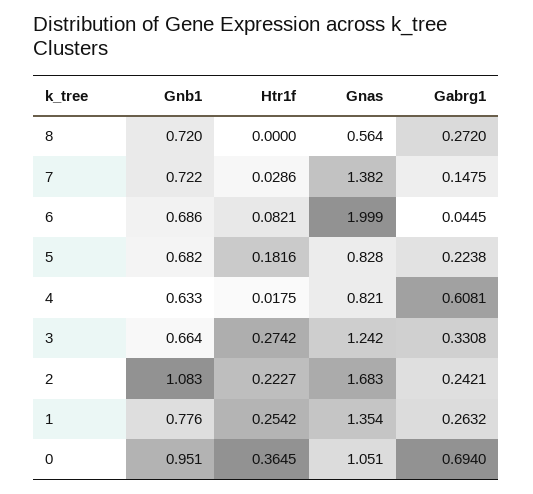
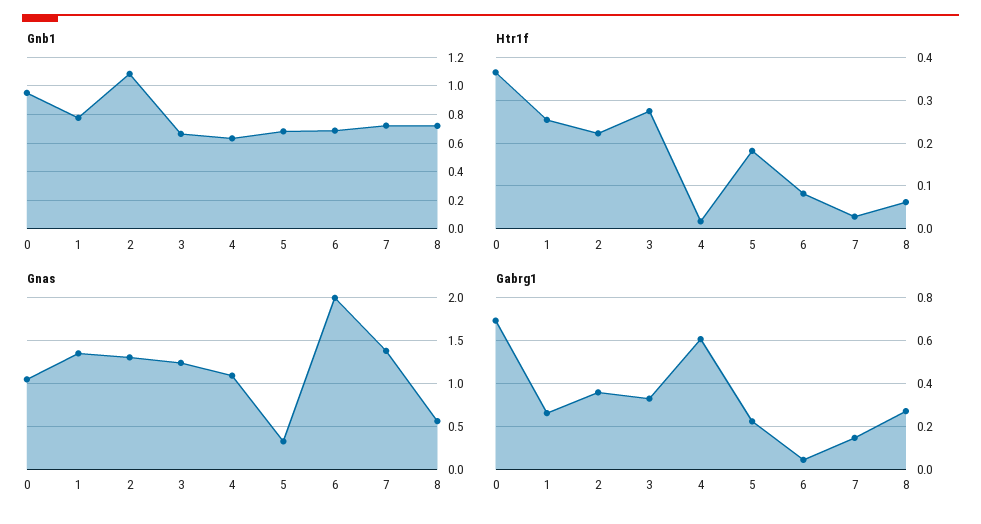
  {
    "Gnb1": {
      "8": 0.72,
      "7": 0.722,
      "6": 0.686,
      "5": 0.682,
      "4": 0.633,
      "3": 0.664,
      "2": 1.083,
      "1": 0.776,
      "0": 0.951
    },
    "Htr1f": {
-     "8": 0,
+     "8": 0.06,
      "7": 0.0286,
      "6": 0.0821,
      "5": 0.1816,
      "4": 0.0175,
      "3": 0.2742,
      "2": 0.2227,
      "1": 0.2542,
      "0": 0.3645
    },
    "Gnas": {
      "8": 0.564,
      "7": 1.382,
      "6": 1.999,
-     "5": 0.828,
+     "5": 0.3,
-     "4": 0.821,
+     "4": 1.1,
      "3": 1.242,
-     "2": 1.683,
+     "2": 1.3,
      "1": 1.354,
      "0": 1.051
    },
    "Gabrg1": {
      "8": 0.272,
      "7": 0.1475,
      "6": 0.0445,
      "5": 0.2238,
      "4": 0.6081,
      "3": 0.3308,
-     "2": 0.2421,
+     "2": 0.35,
      "1": 0.2632,
      "0": 0.694
    }
  }

